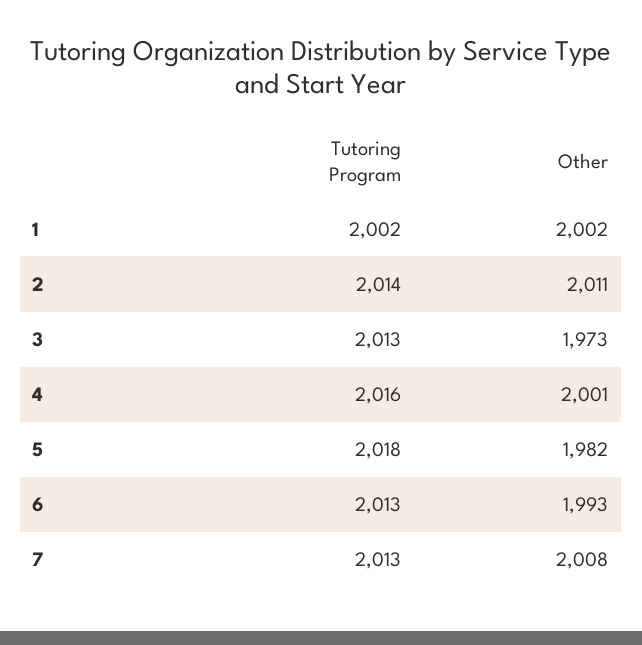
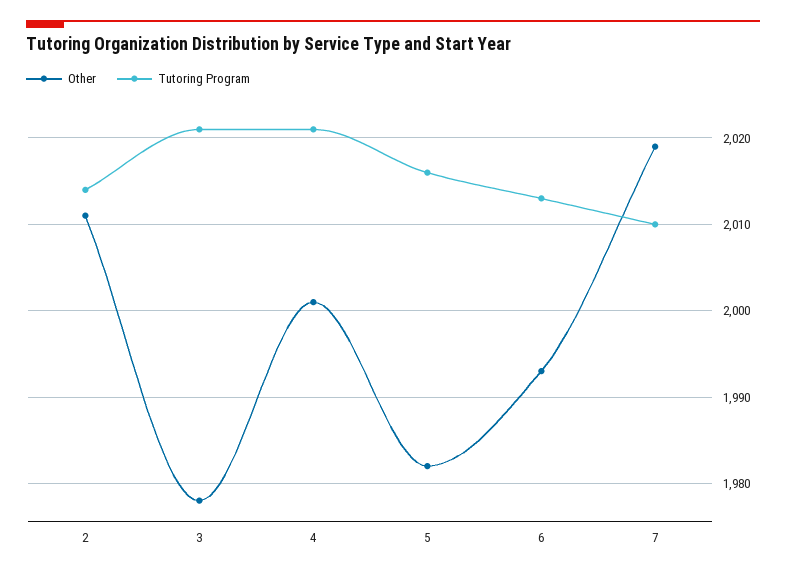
  {
    "Tutoring Program": {
-     "1": 2002,
      "2": 2014,
-     "3": 2013,
+     "3": 2021,
-     "4": 2016,
+     "4": 2021,
-     "5": 2018,
+     "5": 2016,
      "6": 2013,
-     "7": 2013
+     "7": 2010
    },
    "Other": {
-     "1": 2002,
      "2": 2011,
-     "3": 1973,
+     "3": 1978,
      "4": 2001,
      "5": 1982,
      "6": 1993,
-     "7": 2008
+     "7": 2019
    }
  }

